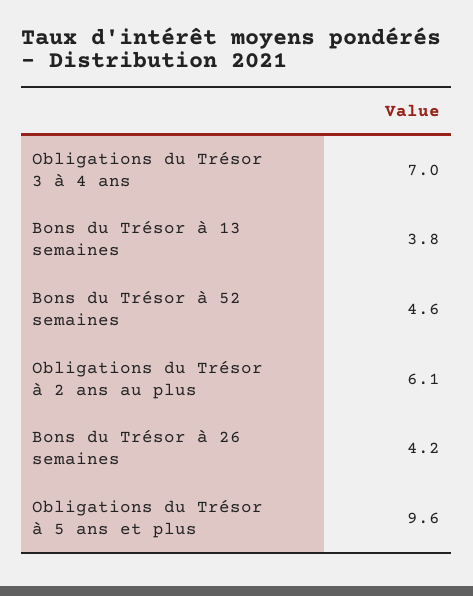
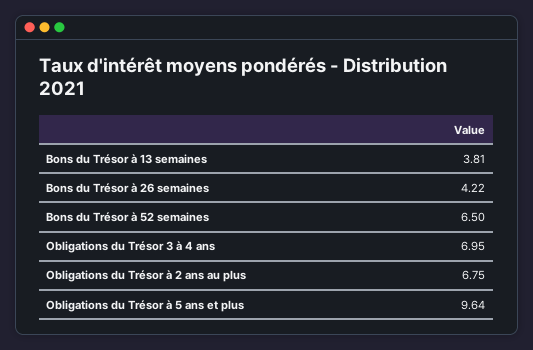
  {
    "Obligations du Trésor 3 à 4 ans": 6.95,
    "Bons du Trésor à 13 semaines": 3.81,
-   "Bons du Trésor à 52 semaines": 4.6,
+   "Bons du Trésor à 52 semaines": 6.5,
-   "Obligations du Trésor à 2 ans au plus": 6.1,
+   "Obligations du Trésor à 2 ans au plus": 6.75,
    "Bons du Trésor à 26 semaines": 4.22,
    "Obligations du Trésor à 5 ans et plus": 9.64
  }

